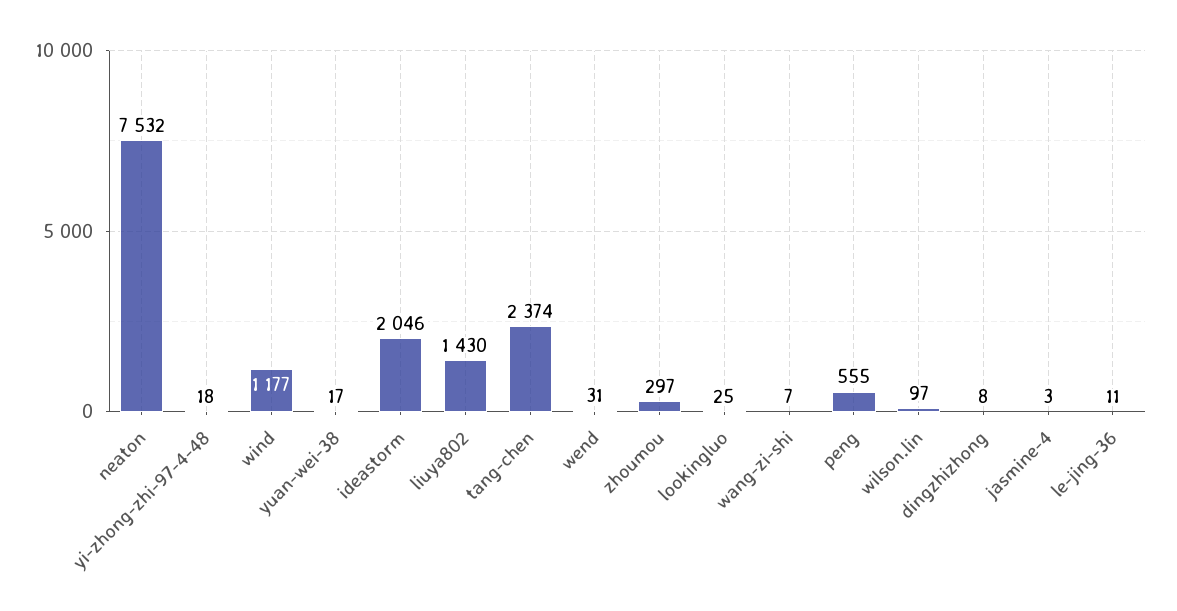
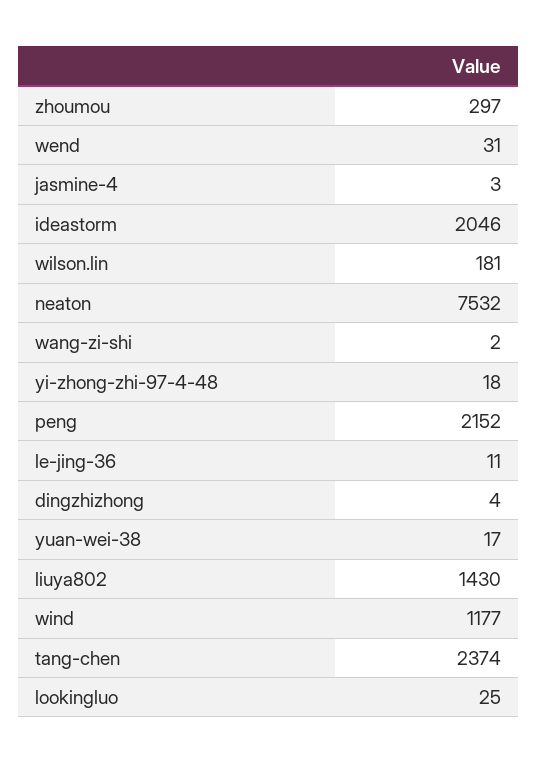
  {
    "neaton": 7532,
    "yi-zhong-zhi-97-4-48": 18,
    "wind": 1177,
    "yuan-wei-38": 17,
    "ideastorm": 2046,
    "liuya802": 1430,
    "tang-chen": 2374,
    "wend": 31,
    "zhoumou": 297,
    "lookingluo": 25,
-   "wang-zi-shi": 7,
+   "wang-zi-shi": 2,
-   "peng": 555,
+   "peng": 2152,
-   "wilson.lin": 97,
+   "wilson.lin": 181,
-   "dingzhizhong": 8,
+   "dingzhizhong": 4,
    "jasmine-4": 3,
    "le-jing-36": 11
  }

